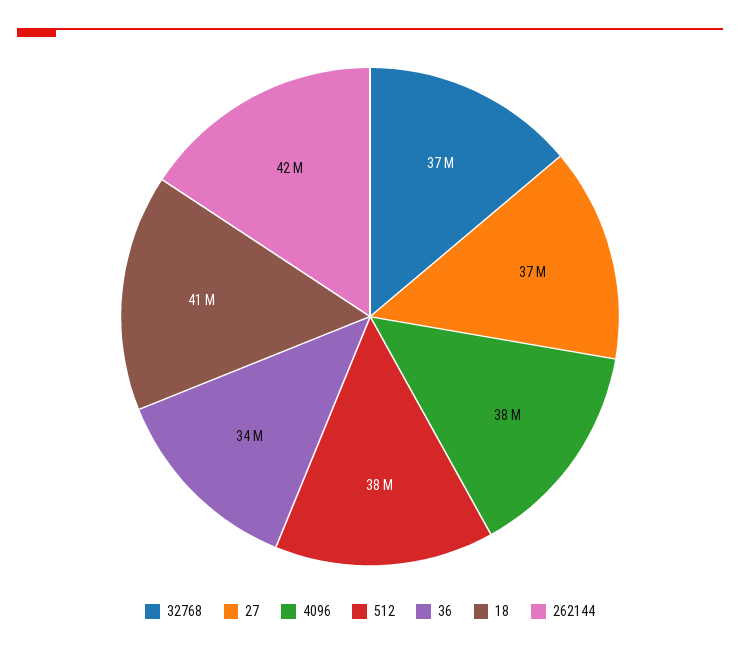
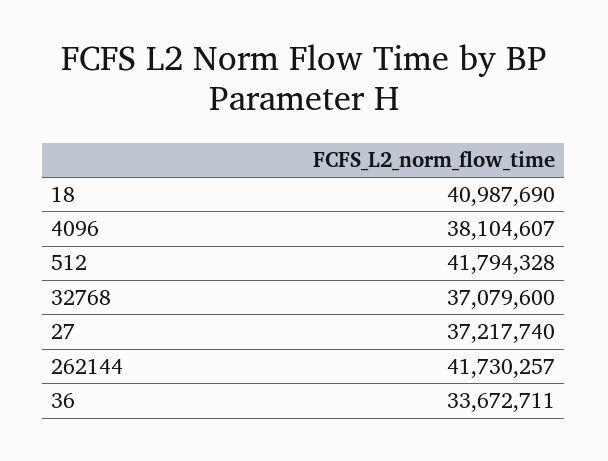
  {
    "32768": 37079600,
    "27": 37217740,
    "4096": 38104607,
-   "512": 38000000,
+   "512": 41794328,
    "36": 33672711,
    "18": 40987690,
    "262144": 41730257
  }

